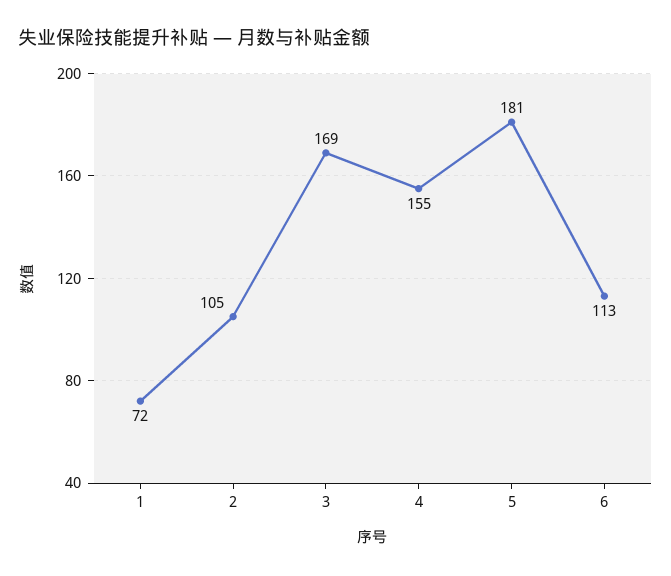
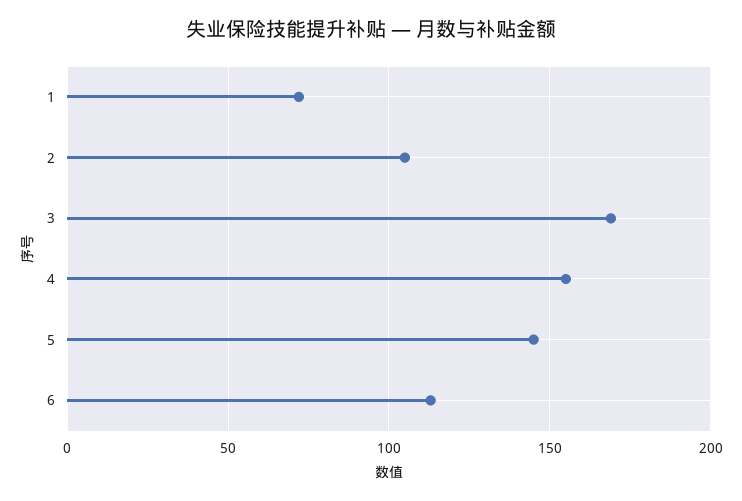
  {
    "1": 72,
    "2": 105,
    "3": 169,
    "4": 155,
-   "5": 181,
+   "5": 145,
    "6": 113
  }

